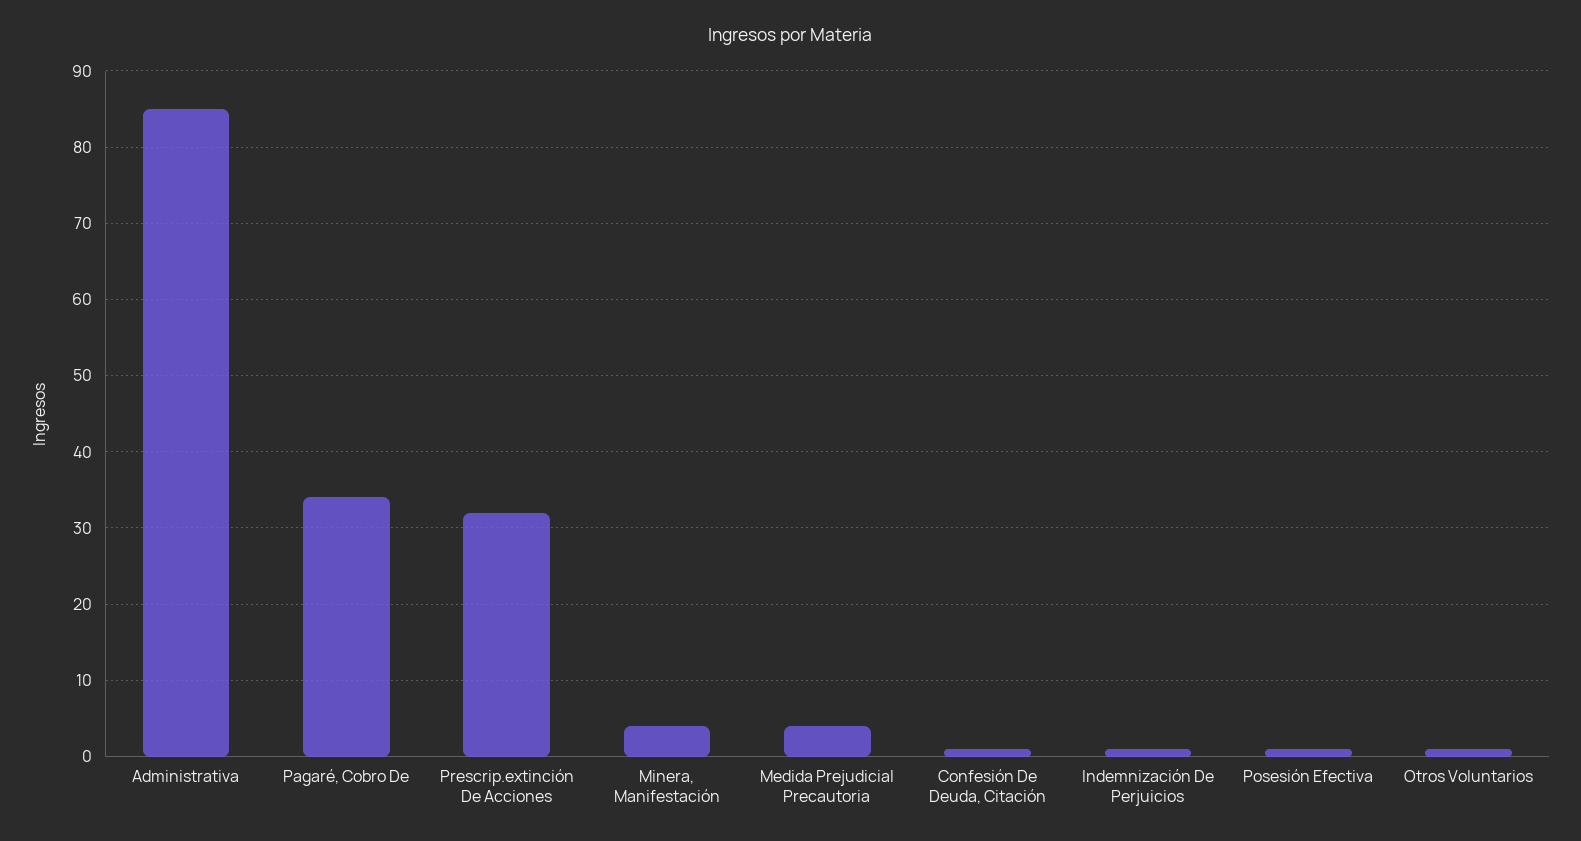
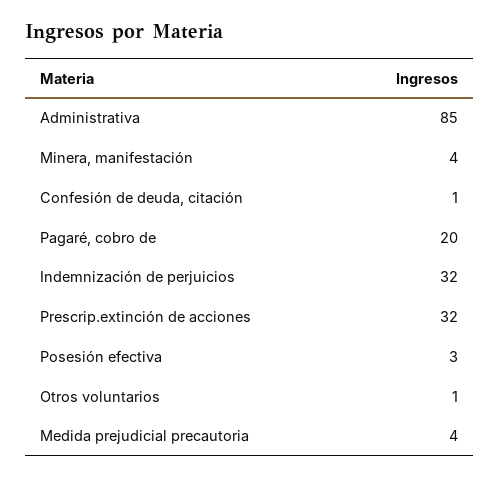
  {
    "Administrativa": 85,
-   "Pagaré, Cobro De": 34,
+   "Pagaré, Cobro De": 20,
    "Prescrip.extinción De Acciones": 32,
    "Minera, Manifestación": 4,
    "Medida Prejudicial Precautoria": 4,
    "Confesión De Deuda, Citación": 1,
-   "Indemnización De Perjuicios": 1,
+   "Indemnización De Perjuicios": 32,
-   "Posesión Efectiva": 1,
+   "Posesión Efectiva": 3,
    "Otros Voluntarios": 1
  }

